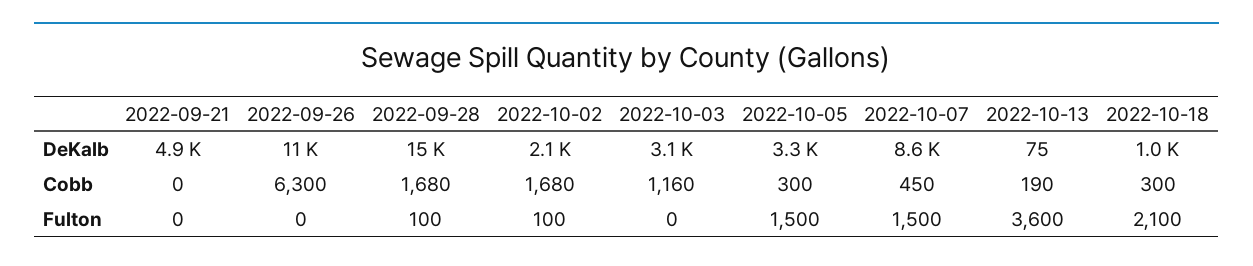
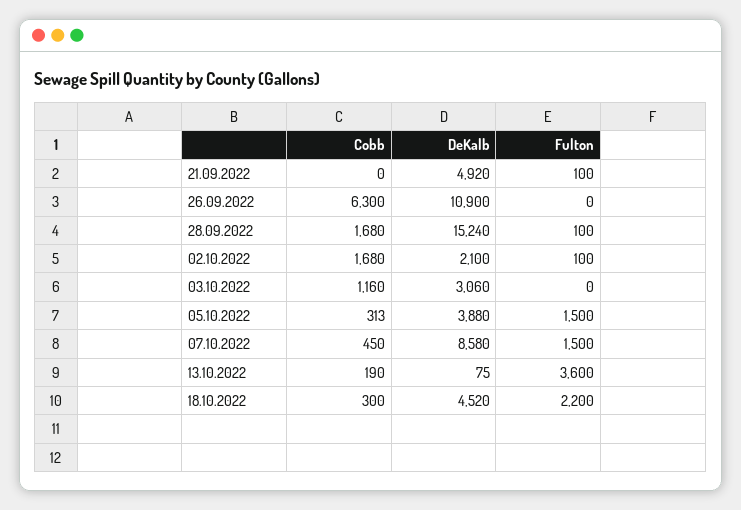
  {
    "2022-09-21": {
      "DeKalb": 4920,
      "Cobb": 0,
-     "Fulton": 0
+     "Fulton": 100
    },
    "2022-09-26": {
      "DeKalb": 10900,
      "Cobb": 6300,
      "Fulton": 0
    },
    "2022-09-28": {
      "DeKalb": 15240,
      "Cobb": 1680,
      "Fulton": 100
    },
    "2022-10-02": {
      "DeKalb": 2100,
      "Cobb": 1680,
      "Fulton": 100
    },
    "2022-10-03": {
      "DeKalb": 3060,
      "Cobb": 1160,
      "Fulton": 0
    },
    "2022-10-05": {
-     "DeKalb": 3300,
+     "DeKalb": 3880,
-     "Cobb": 300,
+     "Cobb": 313,
      "Fulton": 1500
    },
    "2022-10-07": {
      "DeKalb": 8580,
      "Cobb": 450,
      "Fulton": 1500
    },
    "2022-10-13": {
      "DeKalb": 75,
      "Cobb": 190,
      "Fulton": 3600
    },
    "2022-10-18": {
-     "DeKalb": 1000,
+     "DeKalb": 4520,
      "Cobb": 300,
-     "Fulton": 2100
+     "Fulton": 2200
    }
  }

